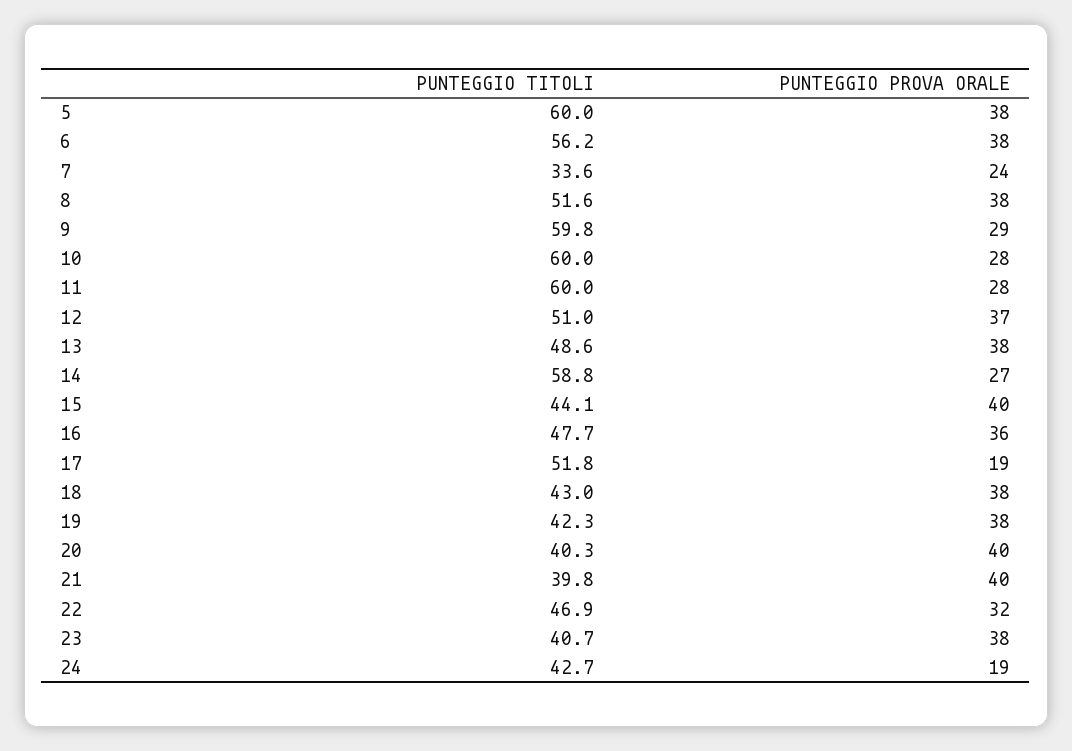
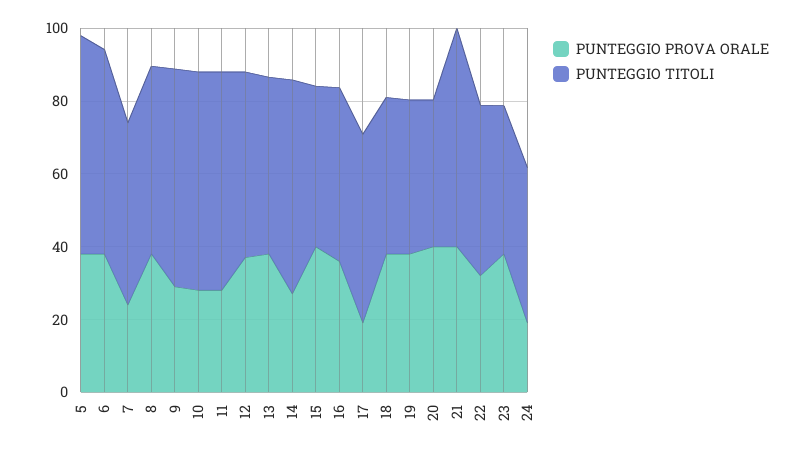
  {
    "PUNTEGGIO TITOLI": {
      "5": 60,
      "6": 56.2,
-     "7": 33.6,
+     "7": 50,
      "8": 51.6,
      "9": 59.8,
      "10": 60,
      "11": 60,
      "12": 51,
      "13": 48.6,
      "14": 58.8,
      "15": 44.1,
      "16": 47.7,
      "17": 51.8,
      "18": 43,
      "19": 42.3,
      "20": 40.3,
-     "21": 39.8,
+     "21": 60,
      "22": 46.9,
      "23": 40.7,
      "24": 42.7
    },
    "PUNTEGGIO PROVA ORALE": {
      "5": 38,
      "6": 38,
      "7": 24,
      "8": 38,
      "9": 29,
      "10": 28,
      "11": 28,
      "12": 37,
      "13": 38,
      "14": 27,
      "15": 40,
      "16": 36,
      "17": 19,
      "18": 38,
      "19": 38,
      "20": 40,
      "21": 40,
      "22": 32,
      "23": 38,
      "24": 19
    }
  }

